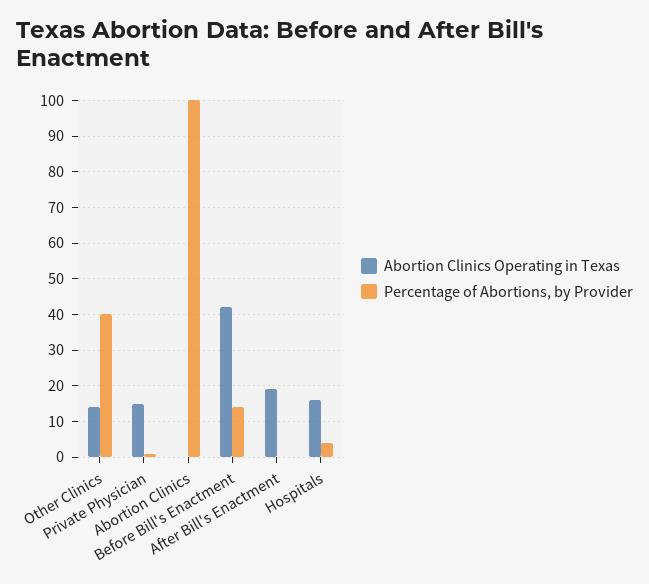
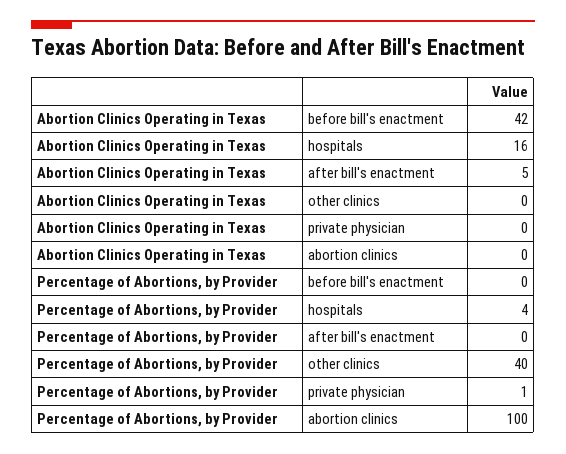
  {
    "Abortion Clinics Operating in Texas": {
-     "Other Clinics": 15,
+     "Other Clinics": 0,
-     "Private Physician": 15,
+     "Private Physician": 0,
      "Abortion Clinics": 0,
      "Before Bill's Enactment": 42,
-     "After Bill's Enactment": 20,
+     "After Bill's Enactment": 5,
      "Hospitals": 16
    },
    "Percentage of Abortions, by Provider": {
      "Other Clinics": 40,
      "Private Physician": 1,
      "Abortion Clinics": 100,
-     "Before Bill's Enactment": 15,
+     "Before Bill's Enactment": 0,
      "After Bill's Enactment": 0,
      "Hospitals": 4
    }
  }

